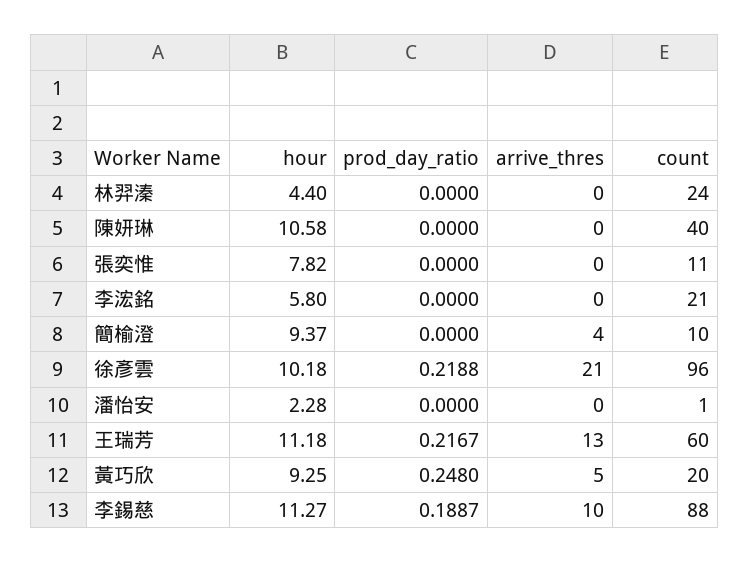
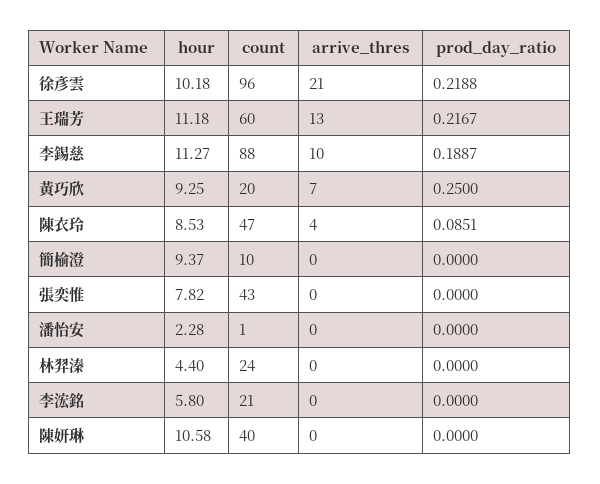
  {
    "hour": {
      "林羿溱": 4.4,
      "陳妍琳": 10.58,
      "張奕惟": 7.82,
      "李浤銘": 5.8,
      "簡榆澄": 9.37,
      "徐彥雲": 10.18,
      "潘怡安": 2.28,
      "王瑞芳": 11.18,
      "黃巧欣": 9.25,
-     "李錫慈": 11.27
+     "李錫慈": 11.27,
+     "陳衣玲": 8.53
    },
    "prod_day_ratio": {
      "林羿溱": 0,
      "陳妍琳": 0,
      "張奕惟": 0,
      "李浤銘": 0,
      "簡榆澄": 0,
      "徐彥雲": 0.2188,
      "潘怡安": 0,
      "王瑞芳": 0.2167,
-     "黃巧欣": 0.248,
+     "黃巧欣": 0.25,
-     "李錫慈": 0.1887
+     "李錫慈": 0.1887,
+     "陳衣玲": 0.0851
    },
    "arrive_thres": {
      "林羿溱": 0,
      "陳妍琳": 0,
      "張奕惟": 0,
      "李浤銘": 0,
-     "簡榆澄": 4,
+     "簡榆澄": 0,
      "徐彥雲": 21,
      "潘怡安": 0,
      "王瑞芳": 13,
-     "黃巧欣": 5,
+     "黃巧欣": 7,
-     "李錫慈": 10
+     "李錫慈": 10,
+     "陳衣玲": 4
    },
    "count": {
      "林羿溱": 24,
      "陳妍琳": 40,
-     "張奕惟": 11,
+     "張奕惟": 43,
      "李浤銘": 21,
      "簡榆澄": 10,
      "徐彥雲": 96,
      "潘怡安": 1,
      "王瑞芳": 60,
      "黃巧欣": 20,
-     "李錫慈": 88
+     "李錫慈": 88,
+     "陳衣玲": 47
    }
  }

